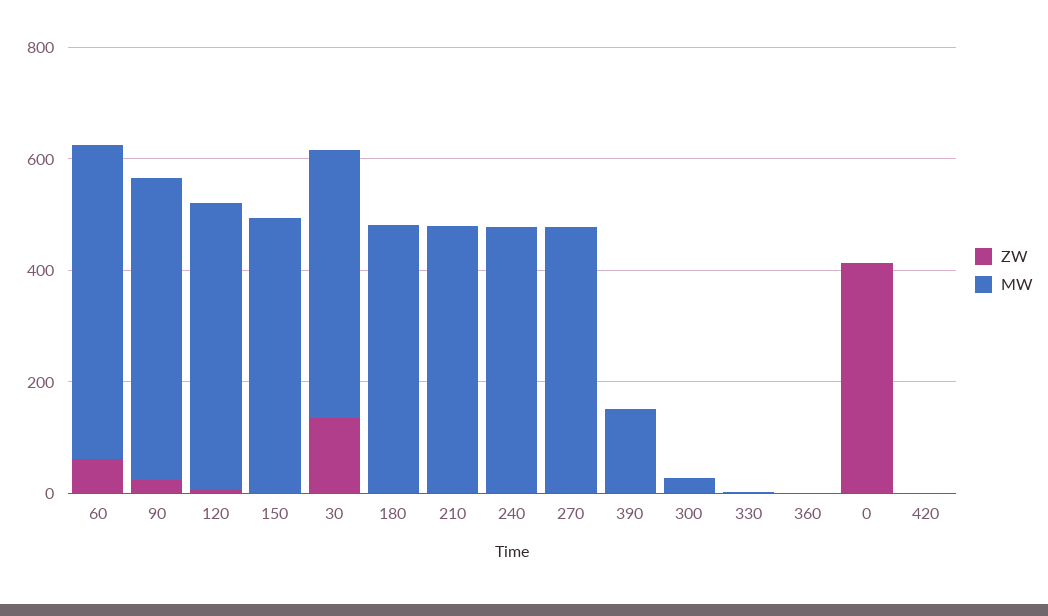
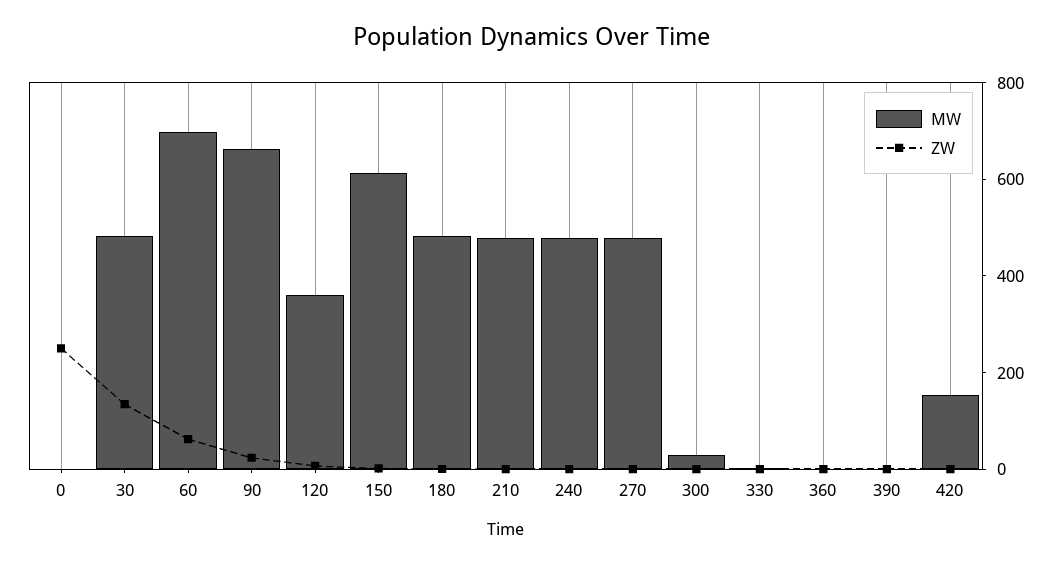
  {
    "ZW": {
      "60": 50,
      "90": 0,
      "120": 0,
      "150": 0,
      "30": 150,
      "180": 0,
      "210": 0,
      "240": 0,
      "270": 0,
      "390": 0,
      "300": 0,
      "330": 0,
      "360": 0,
-     "0": 400,
+     "0": 250,
      "420": 0
    },
    "MW": {
-     "60": 550,
+     "60": 700,
-     "90": 550,
+     "90": 650,
-     "120": 500,
+     "120": 350,
-     "150": 500,
+     "150": 600,
      "30": 500,
      "180": 500,
      "210": 500,
      "240": 500,
      "270": 500,
-     "390": 150,
+     "390": 0,
      "300": 50,
      "330": 0,
      "360": 0,
      "0": 0,
-     "420": 0
+     "420": 150
    }
  }

